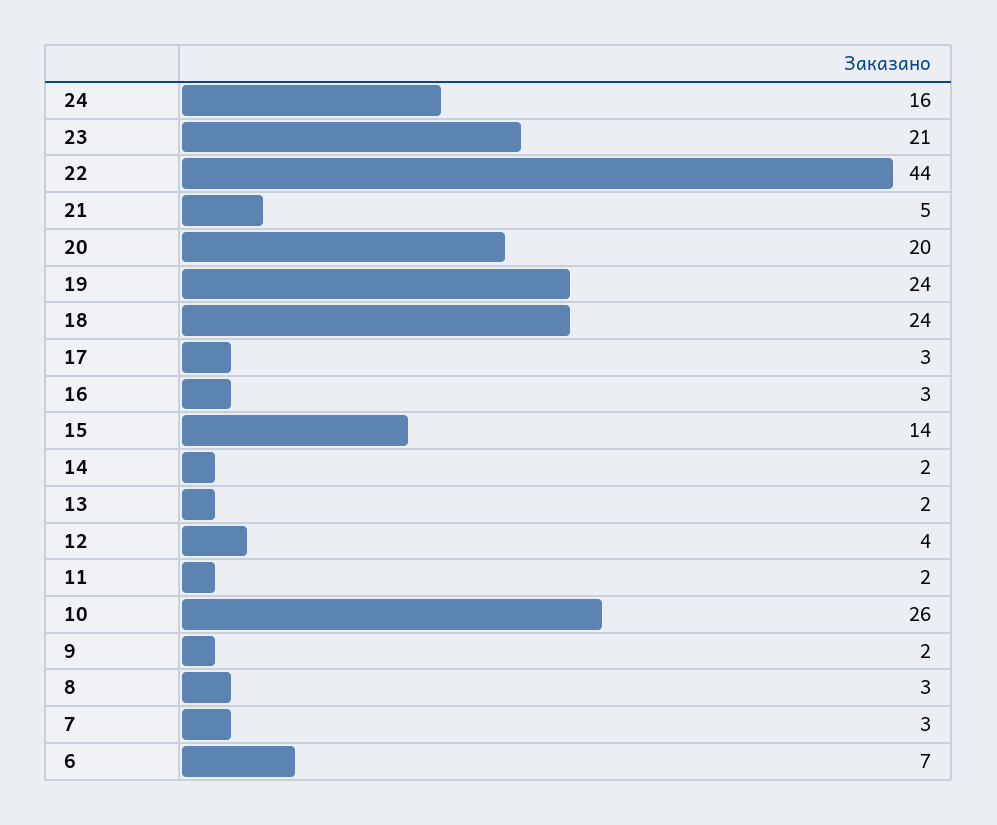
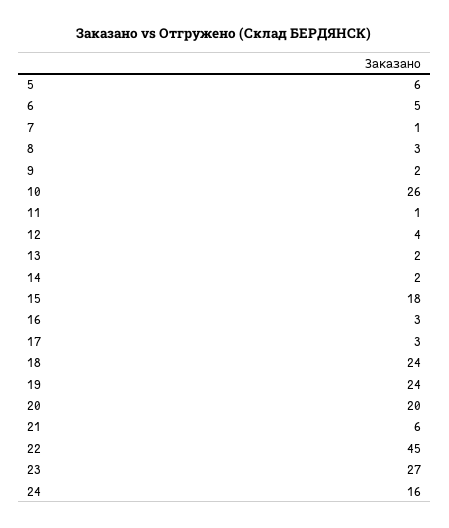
  {
    "24": 16,
-   "23": 21,
+   "23": 27,
-   "22": 44,
+   "22": 45,
-   "21": 5,
+   "21": 6,
    "20": 20,
    "19": 24,
    "18": 24,
    "17": 3,
    "16": 3,
-   "15": 14,
+   "15": 18,
    "14": 2,
    "13": 2,
    "12": 4,
-   "11": 2,
+   "11": 1,
    "10": 26,
    "9": 2,
    "8": 3,
-   "7": 3,
+   "7": 1,
-   "6": 7
+   "6": 5,
+   "5": 6
  }

